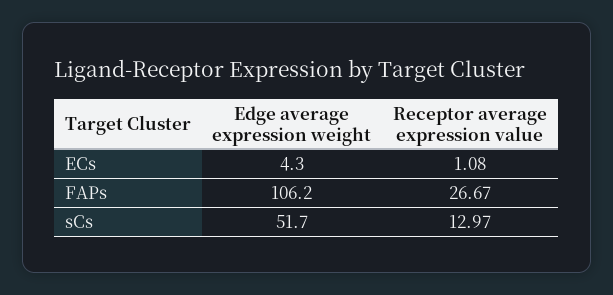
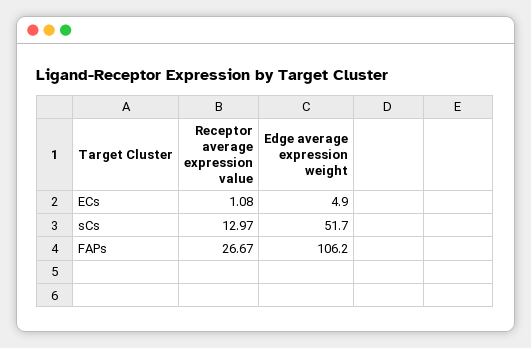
  {
    "Edge average expression weight": {
-     "ECs": 4.3,
+     "ECs": 4.9,
      "FAPs": 106.2,
      "sCs": 51.7
    },
    "Receptor average expression value": {
      "ECs": 1.08,
      "FAPs": 26.67,
      "sCs": 12.97
    }
  }

